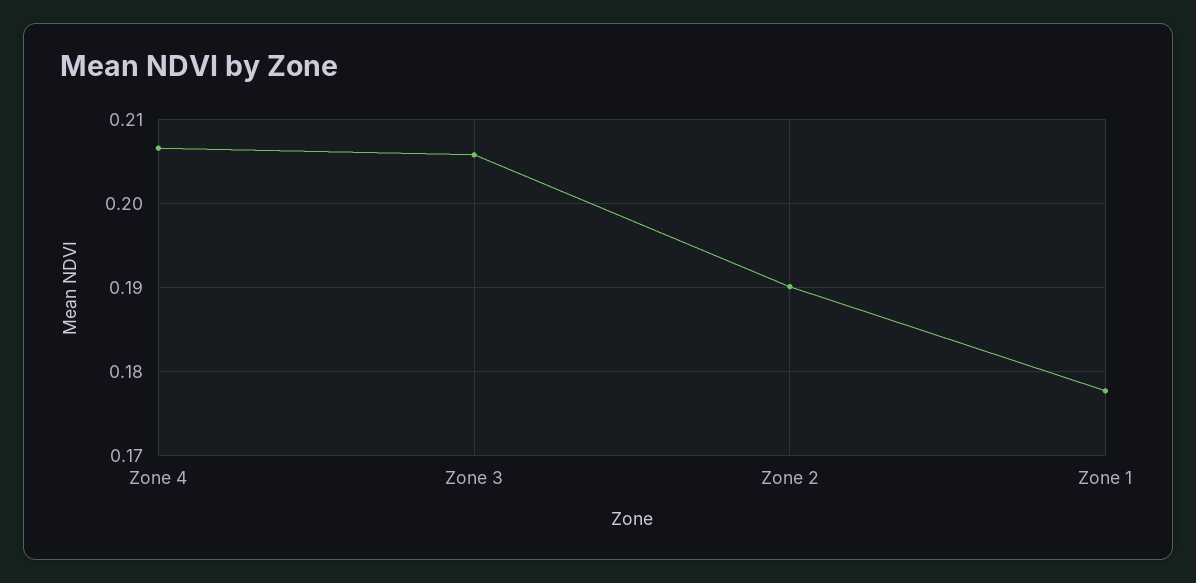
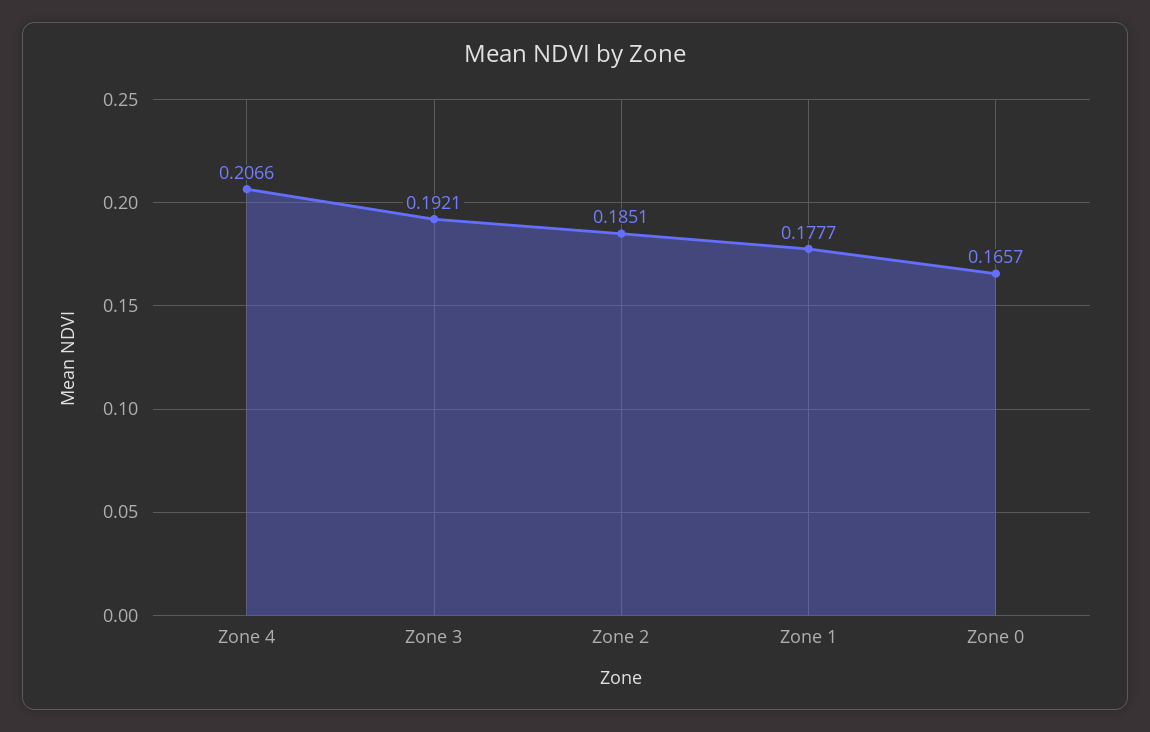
  {
    "Zone 4": 0.2066,
-   "Zone 3": 0.206,
+   "Zone 3": 0.1921,
-   "Zone 2": 0.19,
+   "Zone 2": 0.1851,
-   "Zone 1": 0.1777
+   "Zone 1": 0.1777,
+   "Zone 0": 0.1657
  }

